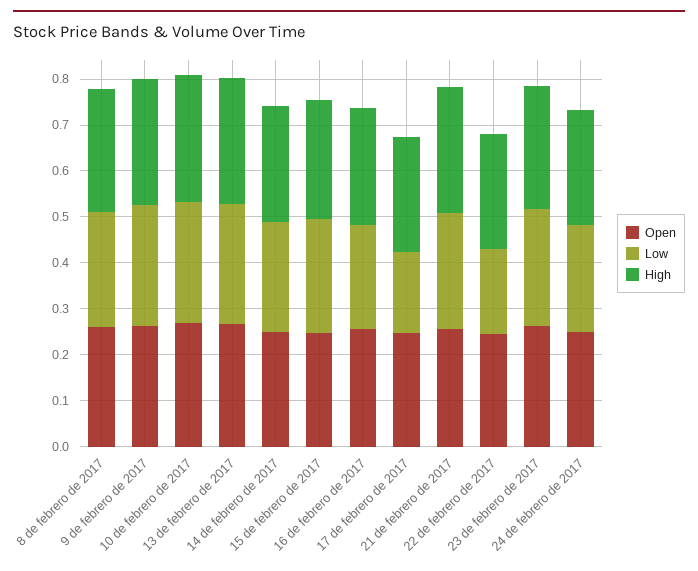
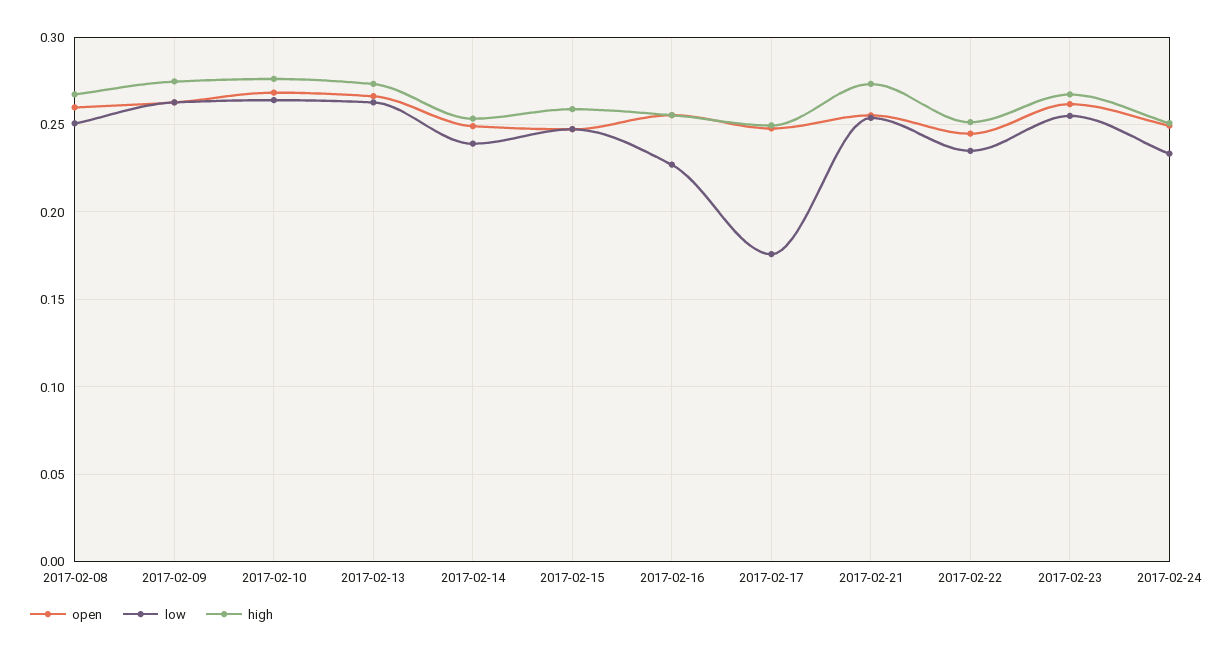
  {
    "Open": {
      "8 de febrero de 2017": 0.26,
      "9 de febrero de 2017": 0.265,
      "10 de febrero de 2017": 0.27,
      "13 de febrero de 2017": 0.265,
      "14 de febrero de 2017": 0.25,
      "15 de febrero de 2017": 0.245,
      "16 de febrero de 2017": 0.255,
      "17 de febrero de 2017": 0.25,
      "21 de febrero de 2017": 0.255,
      "22 de febrero de 2017": 0.245,
      "23 de febrero de 2017": 0.26,
      "24 de febrero de 2017": 0.25
    },
    "Low": {
      "8 de febrero de 2017": 0.25,
      "9 de febrero de 2017": 0.265,
      "10 de febrero de 2017": 0.265,
      "13 de febrero de 2017": 0.265,
      "14 de febrero de 2017": 0.24,
      "15 de febrero de 2017": 0.245,
      "16 de febrero de 2017": 0.225,
      "17 de febrero de 2017": 0.175,
      "21 de febrero de 2017": 0.255,
-     "22 de febrero de 2017": 0.18,
+     "22 de febrero de 2017": 0.235,
      "23 de febrero de 2017": 0.255,
      "24 de febrero de 2017": 0.235
    },
    "High": {
      "8 de febrero de 2017": 0.265,
      "9 de febrero de 2017": 0.275,
      "10 de febrero de 2017": 0.275,
      "13 de febrero de 2017": 0.275,
      "14 de febrero de 2017": 0.255,
      "15 de febrero de 2017": 0.26,
      "16 de febrero de 2017": 0.255,
      "17 de febrero de 2017": 0.25,
      "21 de febrero de 2017": 0.275,
      "22 de febrero de 2017": 0.25,
      "23 de febrero de 2017": 0.265,
      "24 de febrero de 2017": 0.25
    }
  }

